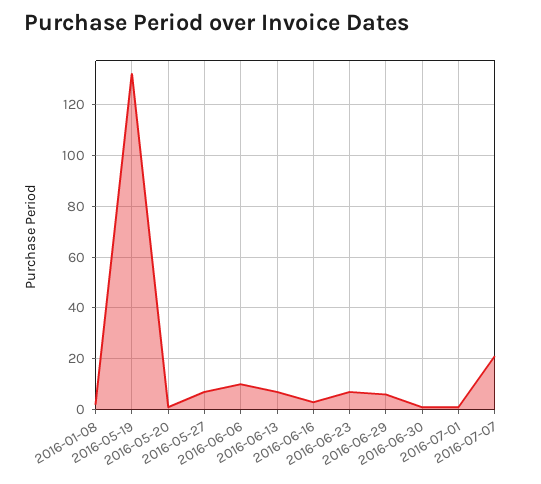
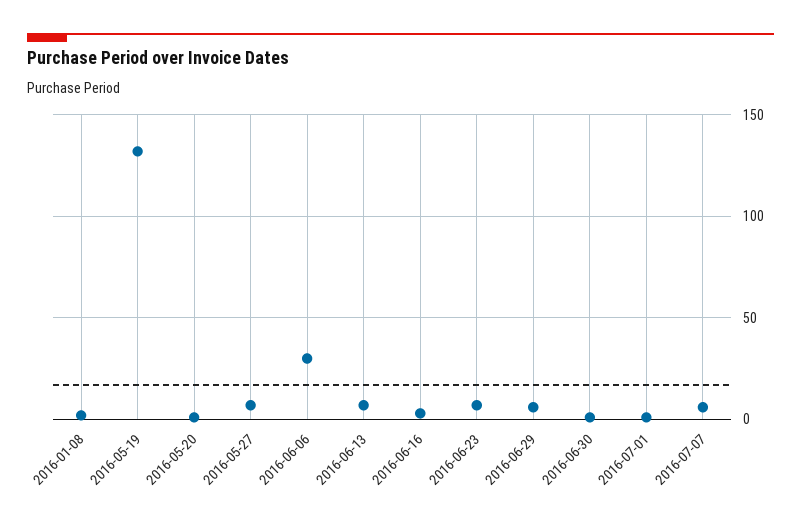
  {
    "2016-01-08": 0,
    "2016-05-19": 130,
    "2016-05-20": 0,
    "2016-05-27": 5,
-   "2016-06-06": 10,
+   "2016-06-06": 30,
    "2016-06-13": 5,
    "2016-06-16": 5,
    "2016-06-23": 5,
    "2016-06-29": 5,
    "2016-06-30": 0,
    "2016-07-01": 0,
-   "2016-07-07": 20
+   "2016-07-07": 5
  }

